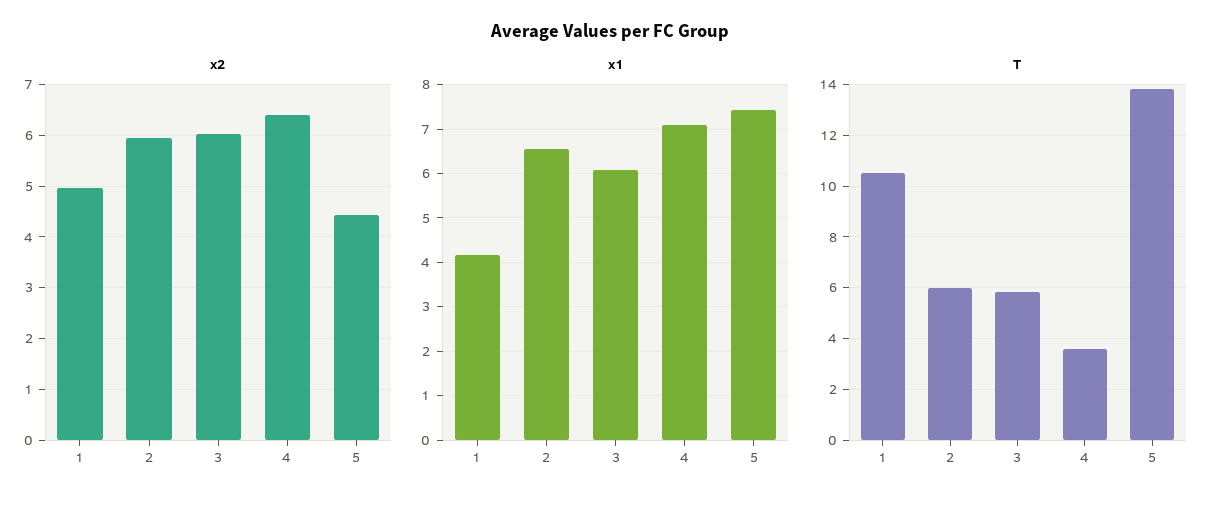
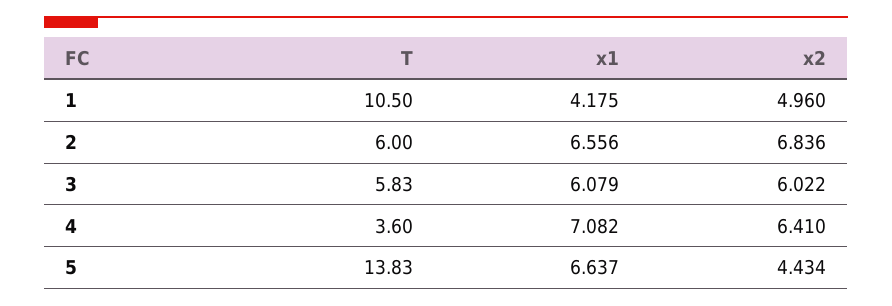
  {
    "x2": {
      "1": 4.96,
-     "2": 6,
+     "2": 6.836,
      "3": 6.022,
      "4": 6.41,
      "5": 4.434
    },
    "x1": {
      "1": 4.175,
      "2": 6.556,
      "3": 6.079,
      "4": 7.082,
-     "5": 7.4
+     "5": 6.637
    },
    "T": {
      "1": 10.5,
      "2": 6,
      "3": 5.83,
      "4": 3.6,
      "5": 13.83
    }
  }

